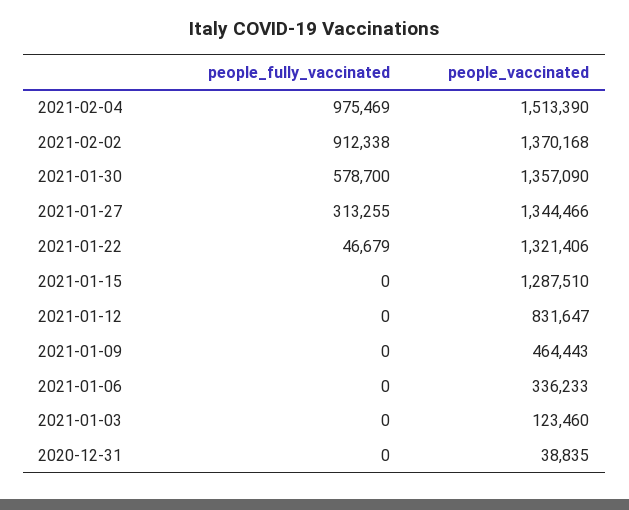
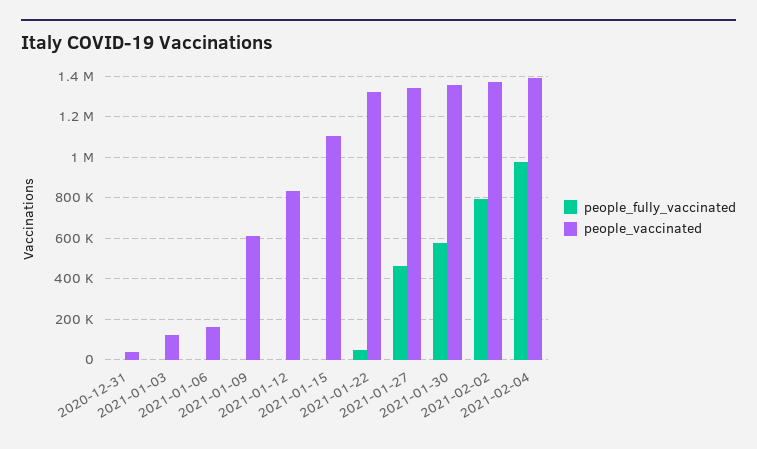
  {
    "people_fully_vaccinated": {
      "2021-02-04": 975469,
-     "2021-02-02": 912338,
+     "2021-02-02": 800000,
      "2021-01-30": 578700,
-     "2021-01-27": 313255,
+     "2021-01-27": 450000,
      "2021-01-22": 46679,
      "2021-01-15": 0,
      "2021-01-12": 0,
      "2021-01-09": 0,
      "2021-01-06": 0,
      "2021-01-03": 0,
      "2020-12-31": 0
    },
    "people_vaccinated": {
-     "2021-02-04": 1513390,
+     "2021-02-04": 1400000,
      "2021-02-02": 1370168,
      "2021-01-30": 1357090,
      "2021-01-27": 1344466,
      "2021-01-22": 1321406,
-     "2021-01-15": 1287510,
+     "2021-01-15": 1100000,
      "2021-01-12": 831647,
-     "2021-01-09": 464443,
+     "2021-01-09": 600000,
-     "2021-01-06": 336233,
+     "2021-01-06": 150000,
      "2021-01-03": 123460,
      "2020-12-31": 38835
    }
  }

